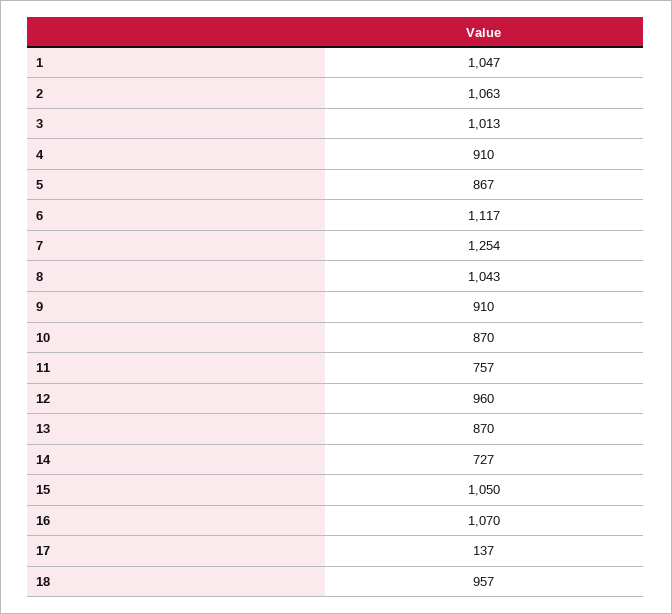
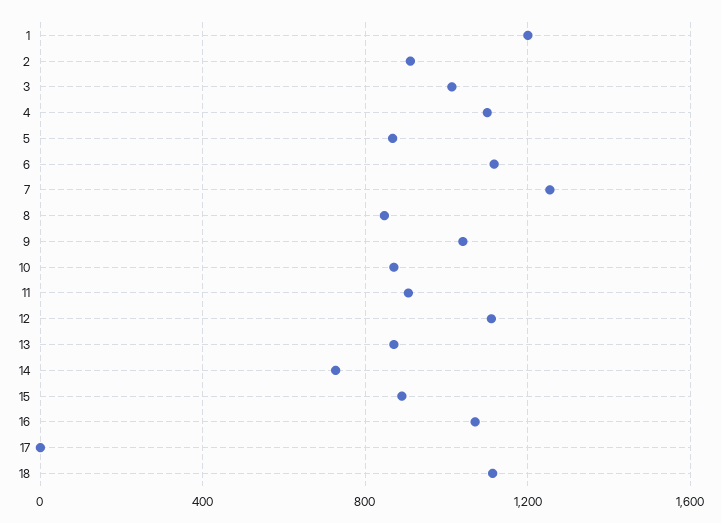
  {
-   "1": 1047,
+   "1": 1200,
-   "2": 1063,
+   "2": 900,
    "3": 1013,
-   "4": 910,
+   "4": 1100,
    "5": 867,
    "6": 1117,
    "7": 1254,
-   "8": 1043,
+   "8": 850,
-   "9": 910,
+   "9": 1050,
    "10": 870,
-   "11": 757,
+   "11": 900,
-   "12": 960,
+   "12": 1100,
    "13": 870,
    "14": 727,
-   "15": 1050,
+   "15": 900,
    "16": 1070,
-   "17": 137,
+   "17": 0,
-   "18": 957
+   "18": 1100
  }

